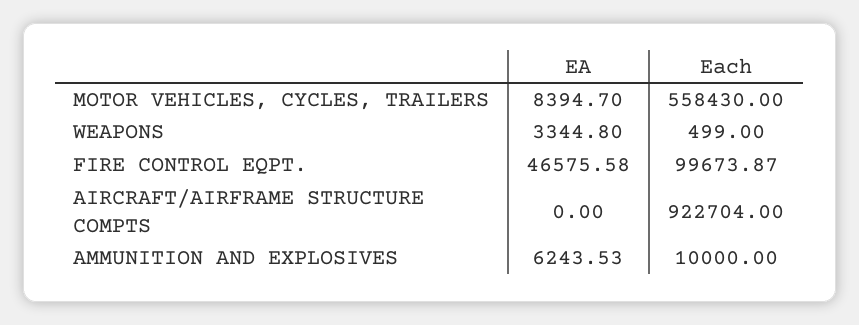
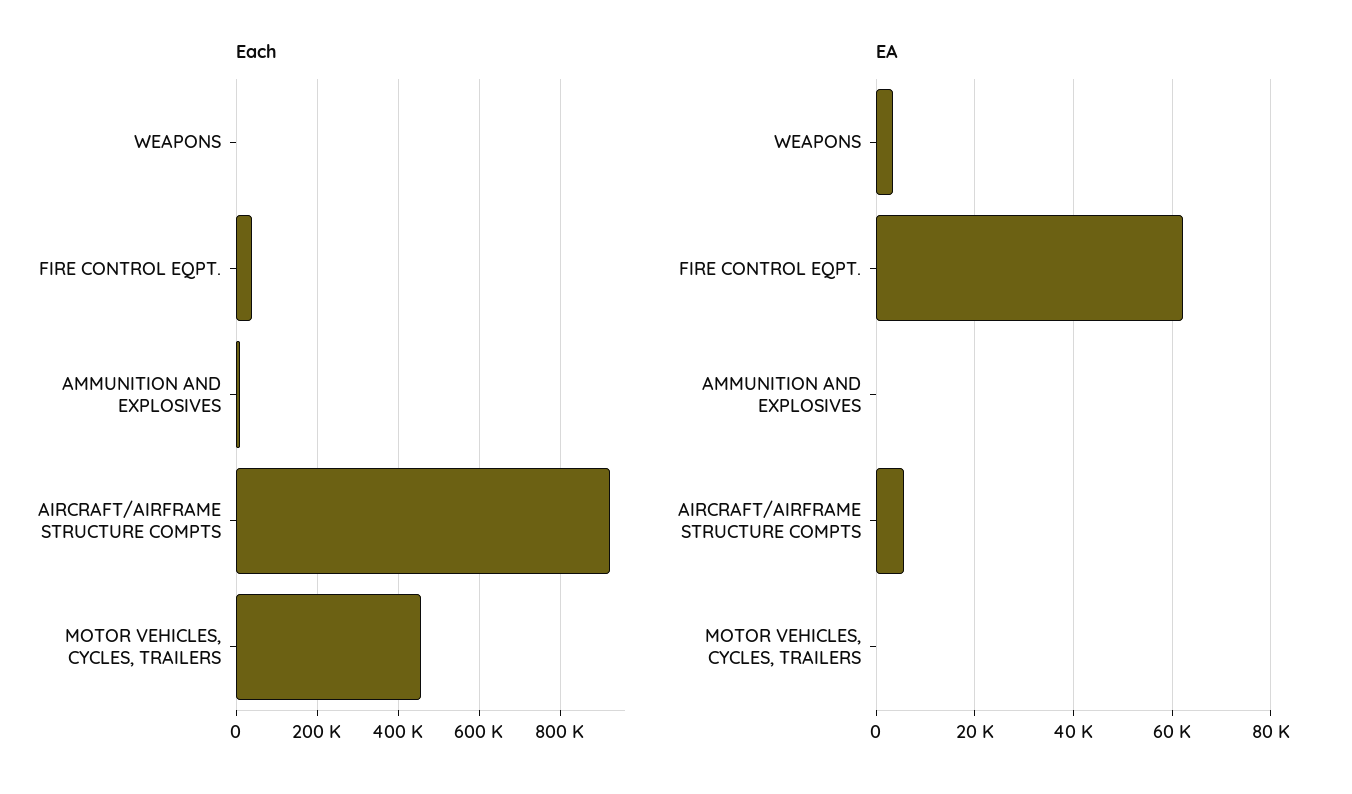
  {
    "EA": {
-     "MOTOR VEHICLES, CYCLES, TRAILERS": 8394.7,
+     "MOTOR VEHICLES, CYCLES, TRAILERS": 0,
      "WEAPONS": 3344.8,
-     "FIRE CONTROL EQPT.": 46575.58,
+     "FIRE CONTROL EQPT.": 62000,
-     "AIRCRAFT/AIRFRAME STRUCTURE COMPTS": 0,
+     "AIRCRAFT/AIRFRAME STRUCTURE COMPTS": 6000,
-     "AMMUNITION AND EXPLOSIVES": 6243.53
+     "AMMUNITION AND EXPLOSIVES": 0
    },
    "Each": {
-     "MOTOR VEHICLES, CYCLES, TRAILERS": 558430,
+     "MOTOR VEHICLES, CYCLES, TRAILERS": 460000,
      "WEAPONS": 499,
-     "FIRE CONTROL EQPT.": 99673.87,
+     "FIRE CONTROL EQPT.": 40000,
      "AIRCRAFT/AIRFRAME STRUCTURE COMPTS": 922704,
      "AMMUNITION AND EXPLOSIVES": 10000
    }
  }

